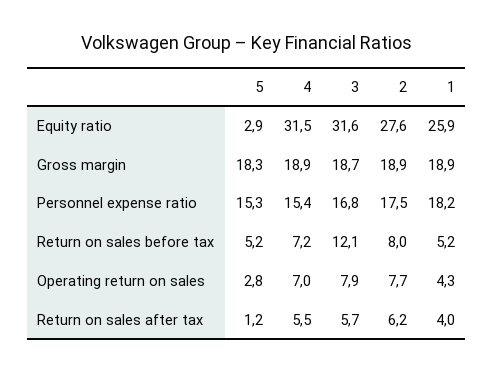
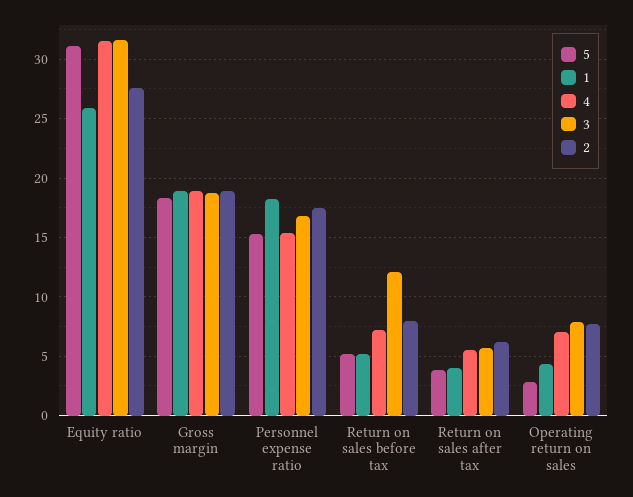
  {
    "5": {
-     "Equity ratio": 2.9,
+     "Equity ratio": 31,
      "Gross margin": 18.3,
      "Personnel expense ratio": 15.3,
      "Return on sales before tax": 5.2,
      "Operating return on sales": 2.8,
-     "Return on sales after tax": 1.2
+     "Return on sales after tax": 4
    },
    "4": {
      "Equity ratio": 31.5,
      "Gross margin": 18.9,
      "Personnel expense ratio": 15.4,
      "Return on sales before tax": 7.2,
      "Operating return on sales": 7,
      "Return on sales after tax": 5.5
    },
    "3": {
      "Equity ratio": 31.6,
      "Gross margin": 18.7,
      "Personnel expense ratio": 16.8,
      "Return on sales before tax": 12.1,
      "Operating return on sales": 7.9,
      "Return on sales after tax": 5.7
    },
    "2": {
      "Equity ratio": 27.6,
      "Gross margin": 18.9,
      "Personnel expense ratio": 17.5,
      "Return on sales before tax": 8,
      "Operating return on sales": 7.7,
      "Return on sales after tax": 6.2
    },
    "1": {
      "Equity ratio": 25.9,
      "Gross margin": 18.9,
      "Personnel expense ratio": 18.2,
      "Return on sales before tax": 5.2,
      "Operating return on sales": 4.3,
      "Return on sales after tax": 4
    }
  }

